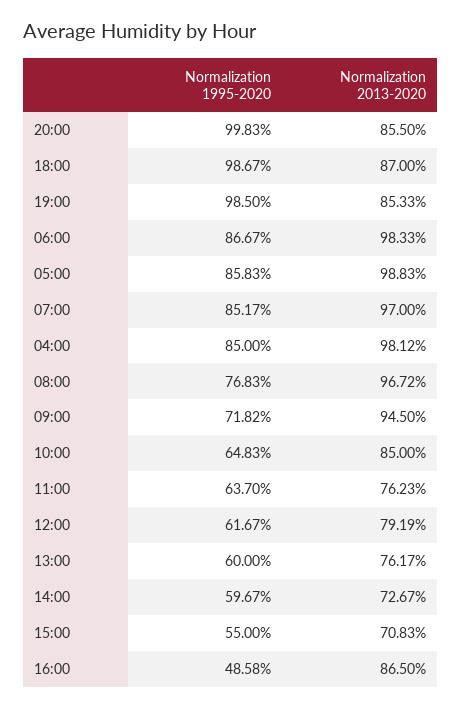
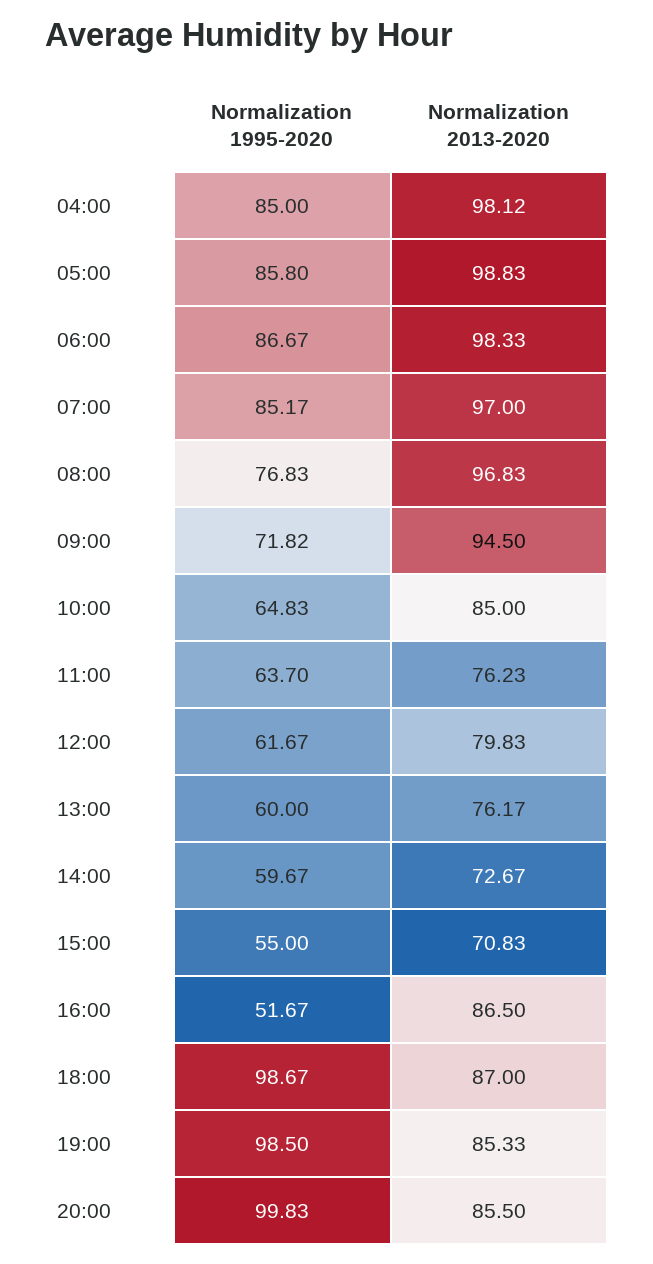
  {
    "Normalization 1995-2020": {
      "20:00": 99.83,
      "18:00": 98.67,
      "19:00": 98.5,
      "06:00": 86.67,
-     "05:00": 85.83,
+     "05:00": 85.8,
      "07:00": 85.17,
      "04:00": 85,
      "08:00": 76.83,
      "09:00": 71.82,
      "10:00": 64.83,
      "11:00": 63.7,
      "12:00": 61.67,
      "13:00": 60,
      "14:00": 59.67,
      "15:00": 55,
-     "16:00": 48.58
+     "16:00": 51.67
    },
    "Normalization 2013-2020": {
      "20:00": 85.5,
      "18:00": 87,
      "19:00": 85.33,
      "06:00": 98.33,
      "05:00": 98.83,
      "07:00": 97,
      "04:00": 98.12,
-     "08:00": 96.72,
+     "08:00": 96.83,
      "09:00": 94.5,
      "10:00": 85,
      "11:00": 76.23,
-     "12:00": 79.19,
+     "12:00": 79.83,
      "13:00": 76.17,
      "14:00": 72.67,
      "15:00": 70.83,
      "16:00": 86.5
    }
  }

